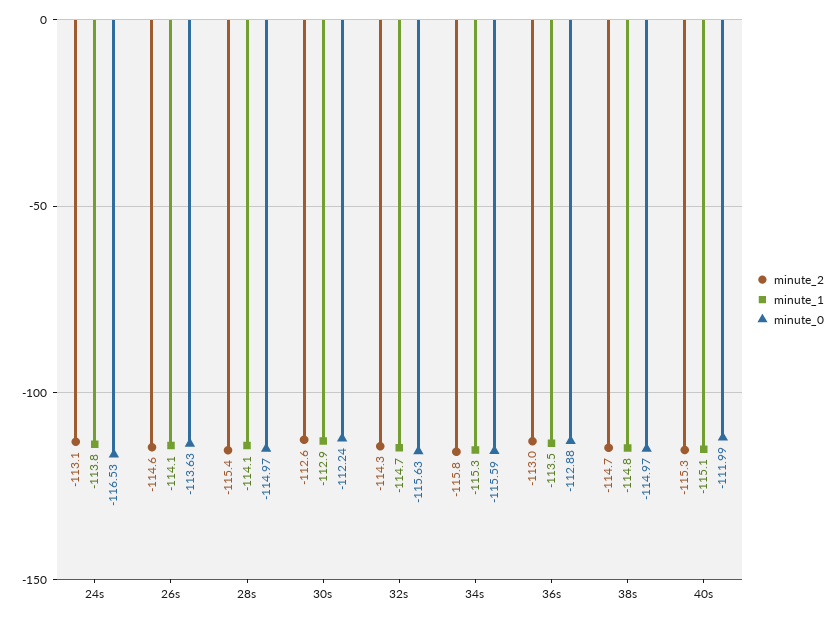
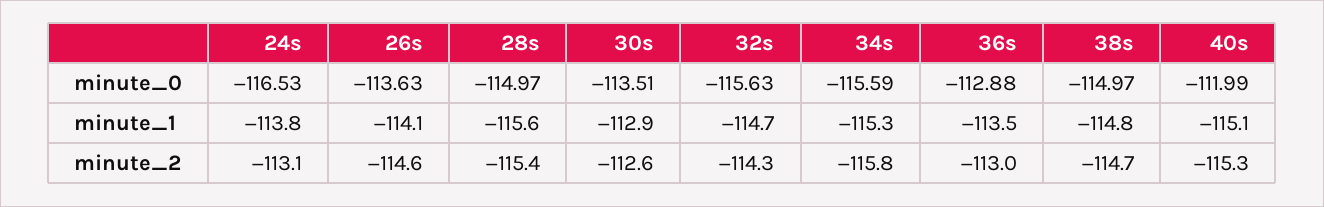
  {
    "minute_2": {
      "24s": -113.1,
      "26s": -114.6,
      "28s": -115.4,
      "30s": -112.6,
      "32s": -114.3,
      "34s": -115.8,
      "36s": -113,
      "38s": -114.7,
      "40s": -115.3
    },
    "minute_1": {
      "24s": -113.8,
      "26s": -114.1,
-     "28s": -114.1,
+     "28s": -115.6,
      "30s": -112.9,
      "32s": -114.7,
      "34s": -115.3,
      "36s": -113.5,
      "38s": -114.8,
      "40s": -115.1
    },
    "minute_0": {
      "24s": -116.53,
      "26s": -113.63,
      "28s": -114.97,
-     "30s": -112.24,
+     "30s": -113.51,
      "32s": -115.63,
      "34s": -115.59,
      "36s": -112.88,
      "38s": -114.97,
      "40s": -111.99
    }
  }

